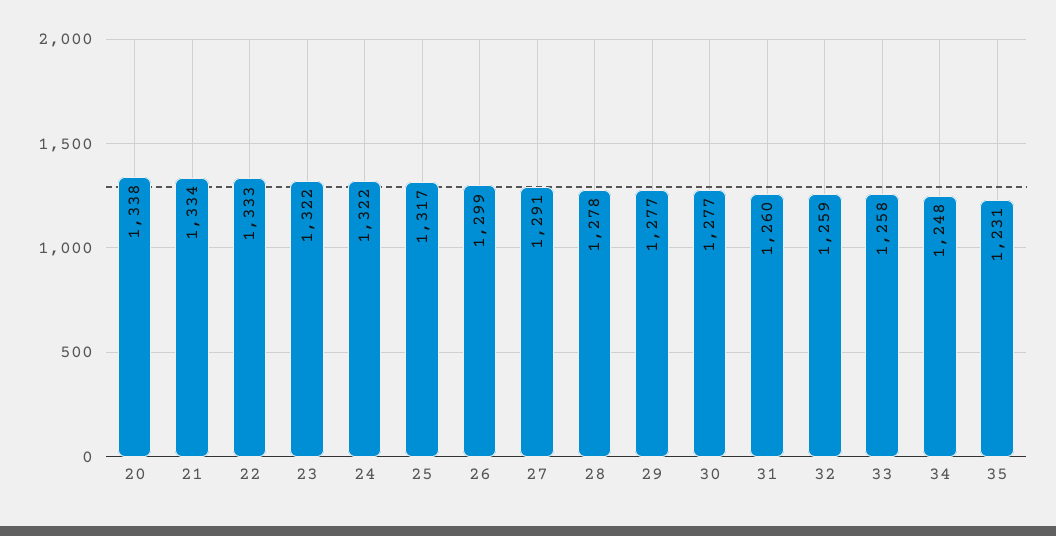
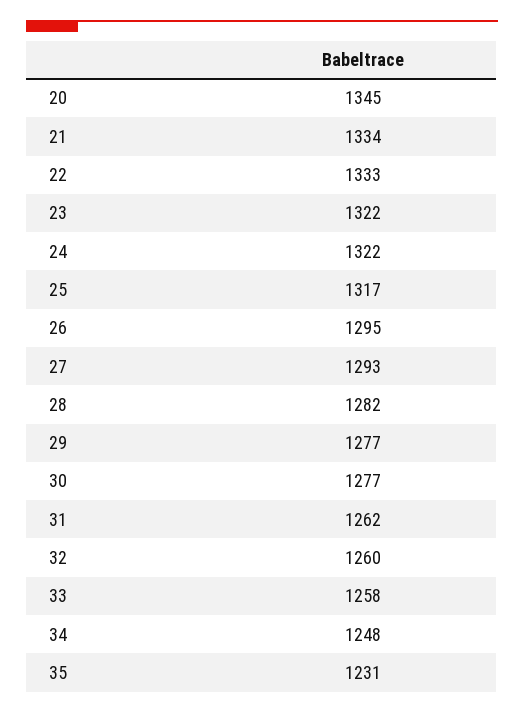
  {
-   "20": 1338,
+   "20": 1345,
    "21": 1334,
    "22": 1333,
    "23": 1322,
    "24": 1322,
    "25": 1317,
-   "26": 1299,
+   "26": 1295,
-   "27": 1291,
+   "27": 1293,
-   "28": 1278,
+   "28": 1282,
    "29": 1277,
    "30": 1277,
-   "31": 1260,
+   "31": 1262,
-   "32": 1259,
+   "32": 1260,
    "33": 1258,
    "34": 1248,
    "35": 1231
  }

